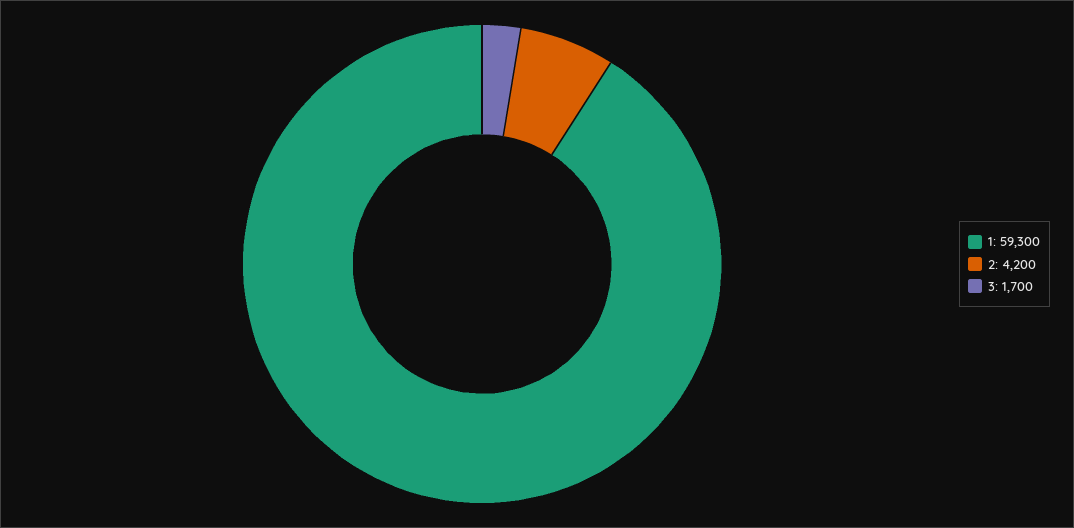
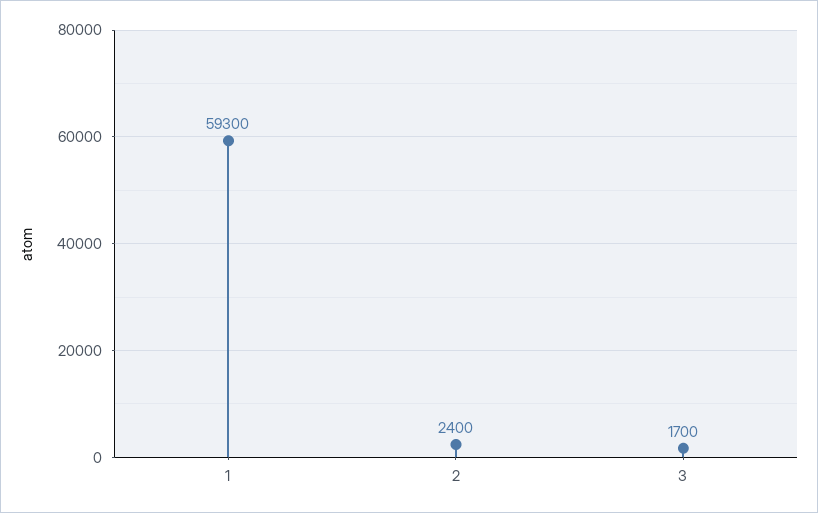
  {
    "1": 59300,
-   "2": 4200,
+   "2": 2400,
    "3": 1700
  }

